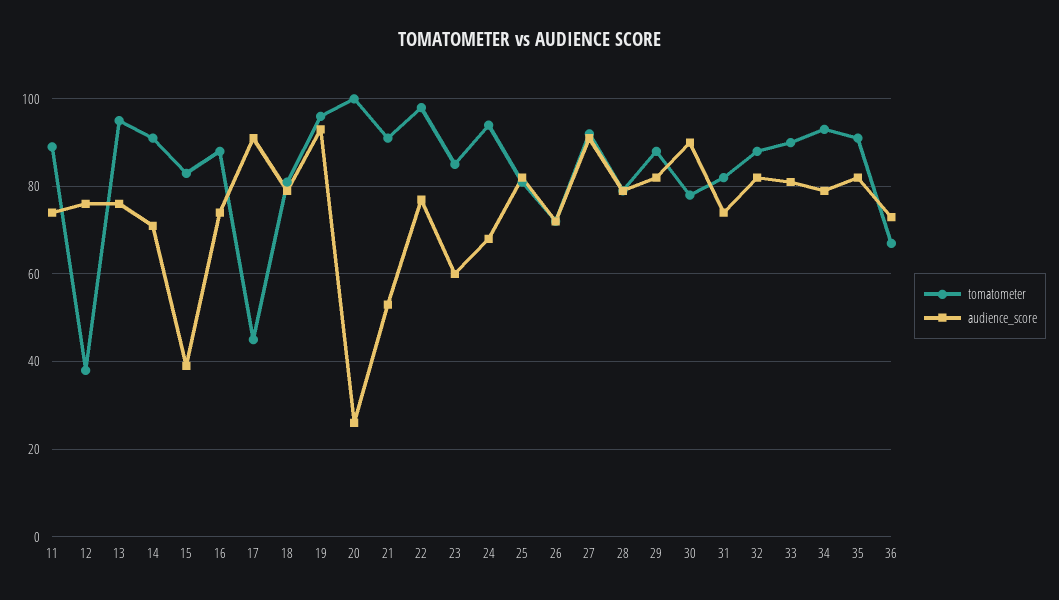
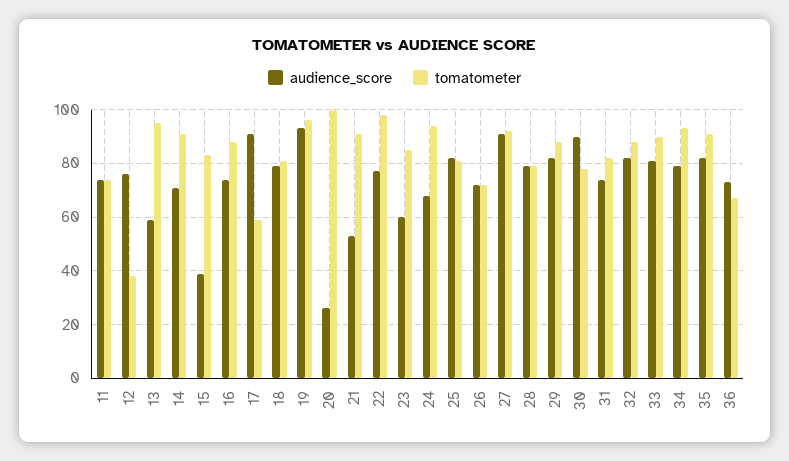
  {
    "tomatometer": {
-     "11": 90,
+     "11": 75,
      "12": 40,
      "13": 95,
      "14": 90,
      "15": 85,
      "16": 90,
-     "17": 45,
+     "17": 60,
      "18": 80,
      "19": 95,
      "20": 100,
      "21": 90,
      "22": 100,
      "23": 85,
      "24": 95,
      "25": 80,
      "26": 70,
      "27": 90,
      "28": 80,
      "29": 90,
      "30": 80,
      "31": 80,
      "32": 90,
      "33": 90,
      "34": 95,
      "35": 90,
      "36": 65
    },
    "audience_score": {
      "11": 75,
      "12": 75,
-     "13": 75,
+     "13": 60,
      "14": 70,
      "15": 40,
      "16": 75,
      "17": 90,
      "18": 80,
      "19": 95,
      "20": 25,
      "21": 55,
      "22": 75,
      "23": 60,
      "24": 70,
      "25": 80,
      "26": 70,
      "27": 90,
      "28": 80,
      "29": 80,
      "30": 90,
      "31": 75,
      "32": 80,
      "33": 80,
      "34": 80,
      "35": 80,
      "36": 75
    }
  }

